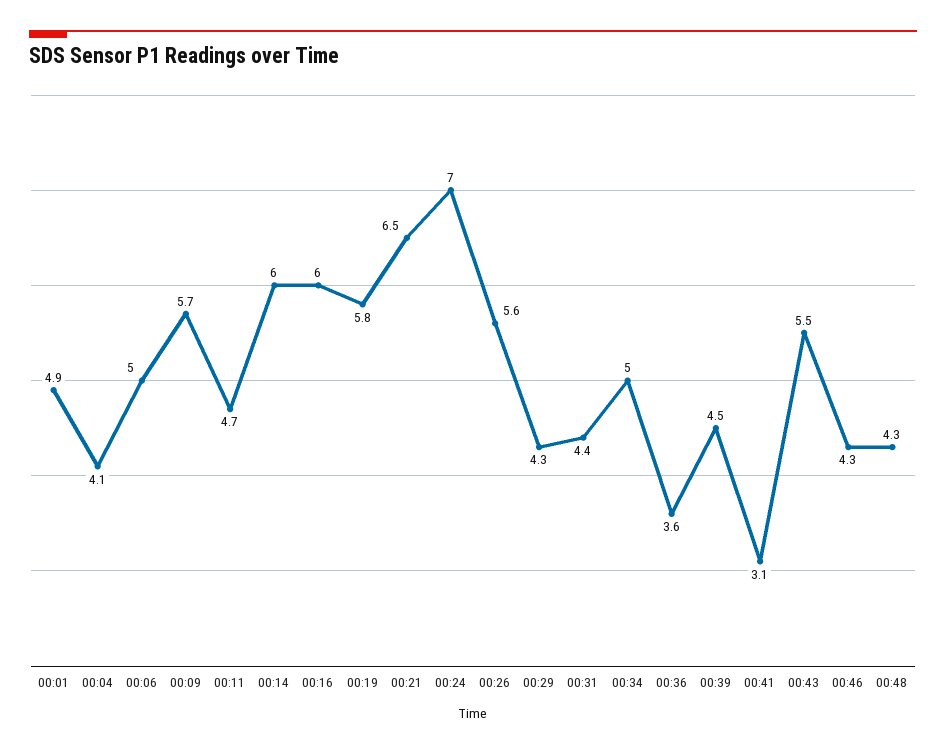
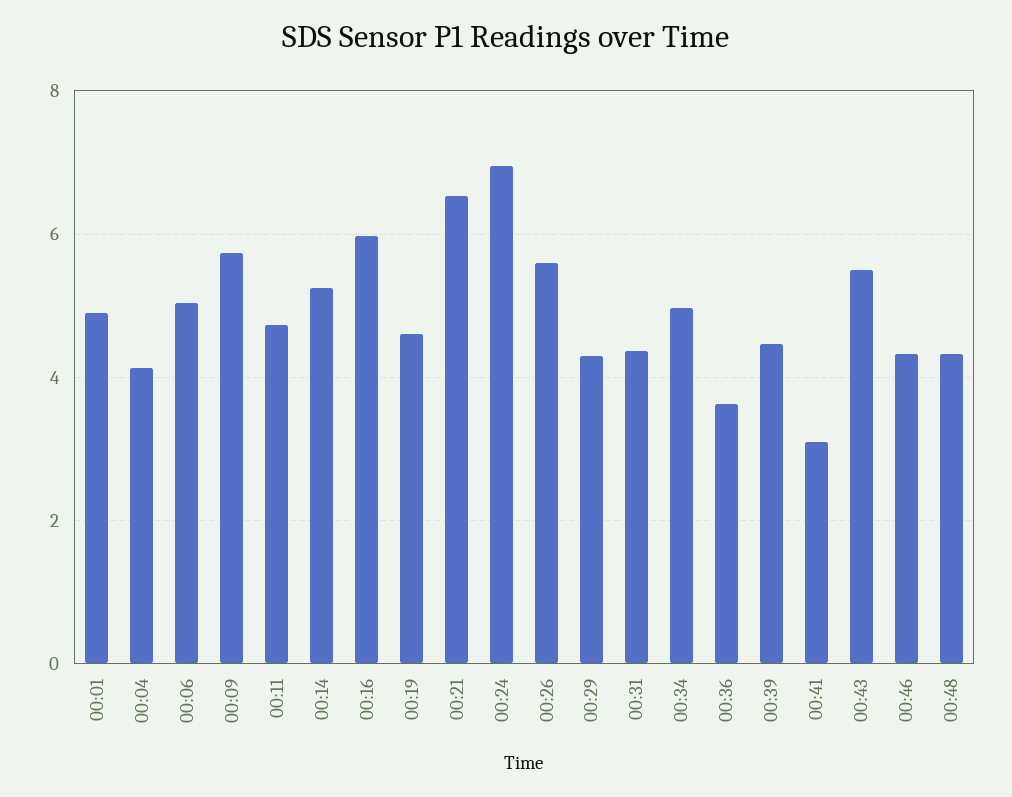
  {
    "00:01": 4.9,
    "00:04": 4.1,
    "00:06": 5,
    "00:09": 5.7,
    "00:11": 4.7,
-   "00:14": 6,
+   "00:14": 5.2,
    "00:16": 6,
-   "00:19": 5.8,
+   "00:19": 4.6,
    "00:21": 6.5,
    "00:24": 7,
    "00:26": 5.6,
    "00:29": 4.3,
    "00:31": 4.4,
    "00:34": 5,
    "00:36": 3.6,
    "00:39": 4.5,
    "00:41": 3.1,
    "00:43": 5.5,
    "00:46": 4.3,
    "00:48": 4.3
  }

